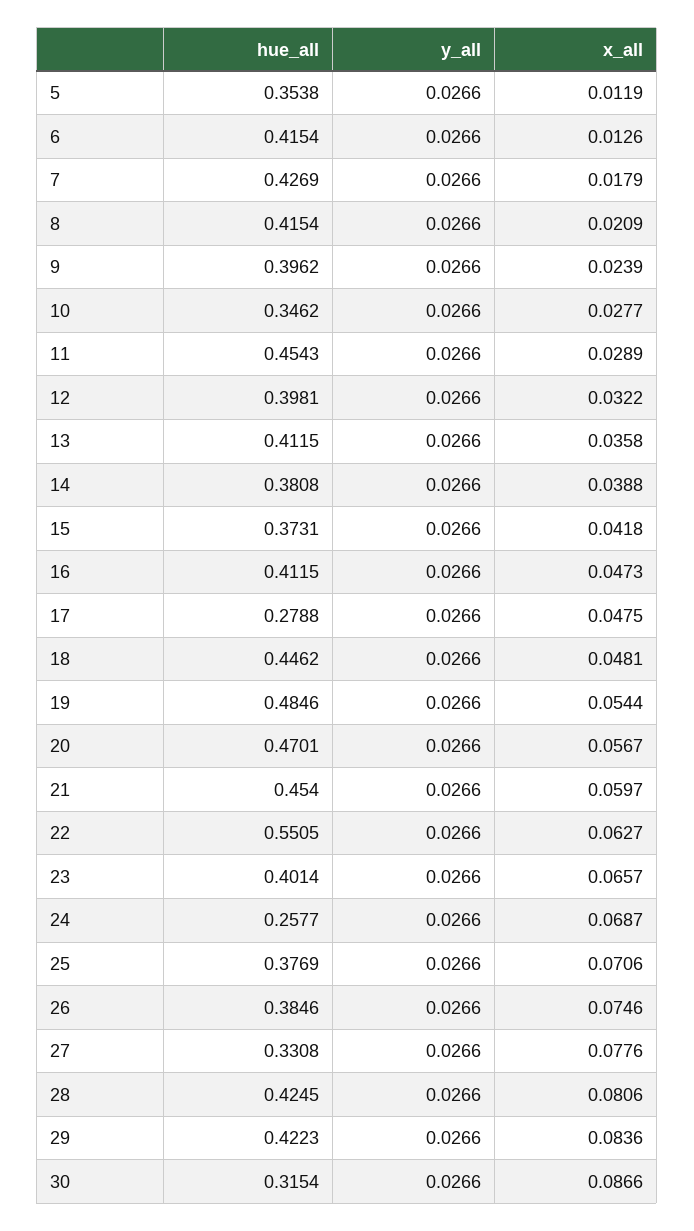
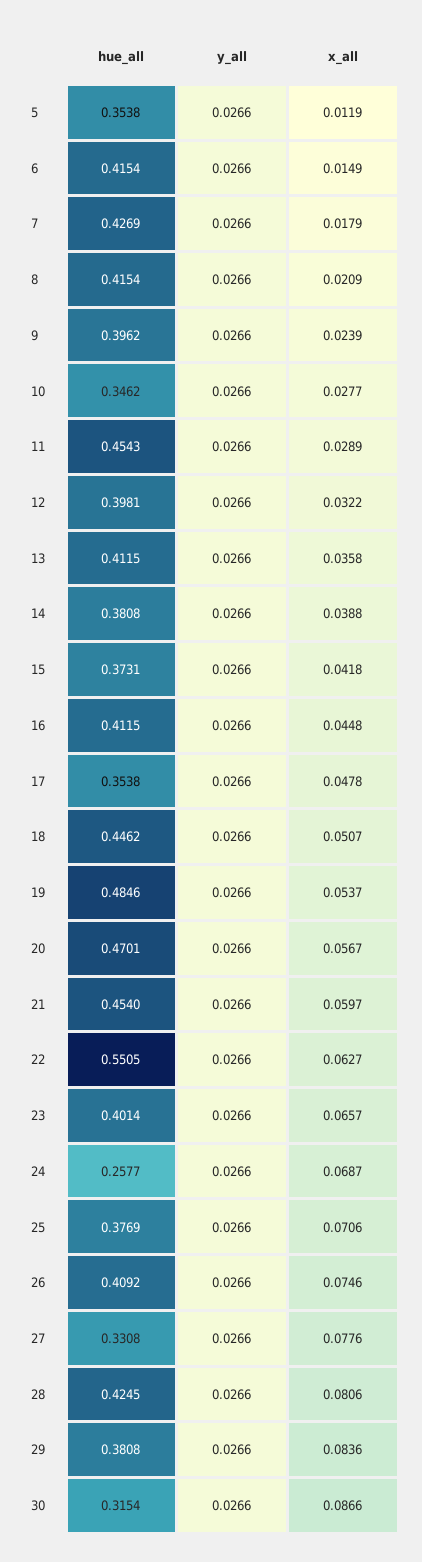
  {
    "hue_all": {
      "5": 0.3538,
      "6": 0.4154,
      "7": 0.4269,
      "8": 0.4154,
      "9": 0.3962,
      "10": 0.3462,
      "11": 0.4543,
      "12": 0.3981,
      "13": 0.4115,
      "14": 0.3808,
      "15": 0.3731,
      "16": 0.4115,
-     "17": 0.2788,
+     "17": 0.3538,
      "18": 0.4462,
      "19": 0.4846,
      "20": 0.4701,
      "21": 0.454,
      "22": 0.5505,
      "23": 0.4014,
      "24": 0.2577,
      "25": 0.3769,
-     "26": 0.3846,
+     "26": 0.4092,
      "27": 0.3308,
      "28": 0.4245,
-     "29": 0.4223,
+     "29": 0.3808,
      "30": 0.3154
    },
    "y_all": {
      "5": 0.0266,
      "6": 0.0266,
      "7": 0.0266,
      "8": 0.0266,
      "9": 0.0266,
      "10": 0.0266,
      "11": 0.0266,
      "12": 0.0266,
      "13": 0.0266,
      "14": 0.0266,
      "15": 0.0266,
      "16": 0.0266,
      "17": 0.0266,
      "18": 0.0266,
      "19": 0.0266,
      "20": 0.0266,
      "21": 0.0266,
      "22": 0.0266,
      "23": 0.0266,
      "24": 0.0266,
      "25": 0.0266,
      "26": 0.0266,
      "27": 0.0266,
      "28": 0.0266,
      "29": 0.0266,
      "30": 0.0266
    },
    "x_all": {
      "5": 0.0119,
-     "6": 0.0126,
+     "6": 0.0149,
      "7": 0.0179,
      "8": 0.0209,
      "9": 0.0239,
      "10": 0.0277,
      "11": 0.0289,
      "12": 0.0322,
      "13": 0.0358,
      "14": 0.0388,
      "15": 0.0418,
-     "16": 0.0473,
+     "16": 0.0448,
-     "17": 0.0475,
+     "17": 0.0478,
-     "18": 0.0481,
+     "18": 0.0507,
-     "19": 0.0544,
+     "19": 0.0537,
      "20": 0.0567,
      "21": 0.0597,
      "22": 0.0627,
      "23": 0.0657,
      "24": 0.0687,
      "25": 0.0706,
      "26": 0.0746,
      "27": 0.0776,
      "28": 0.0806,
      "29": 0.0836,
      "30": 0.0866
    }
  }

